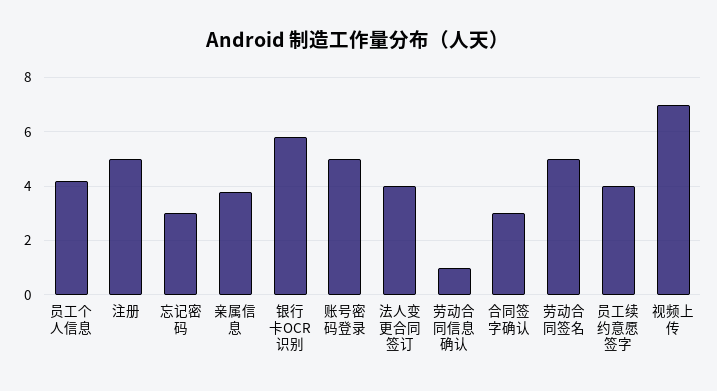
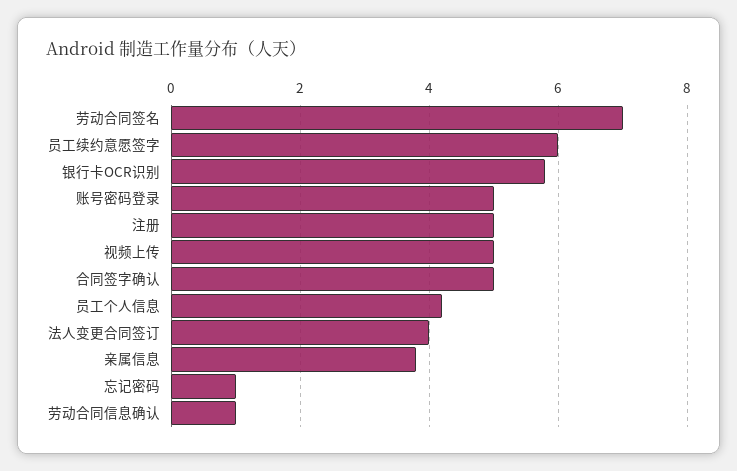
  {
    "员工个人信息": 4,
    "注册": 5,
-   "忘记密码": 3,
+   "忘记密码": 1,
    "亲属信息": 4,
    "银行卡OCR识别": 6,
    "账号密码登录": 5,
    "法人变更合同签订": 4,
    "劳动合同信息确认": 1,
-   "合同签字确认": 3,
+   "合同签字确认": 5,
-   "劳动合同签名": 5,
+   "劳动合同签名": 7,
-   "员工续约意愿签字": 4,
+   "员工续约意愿签字": 6,
-   "视频上传": 7
+   "视频上传": 5
  }

